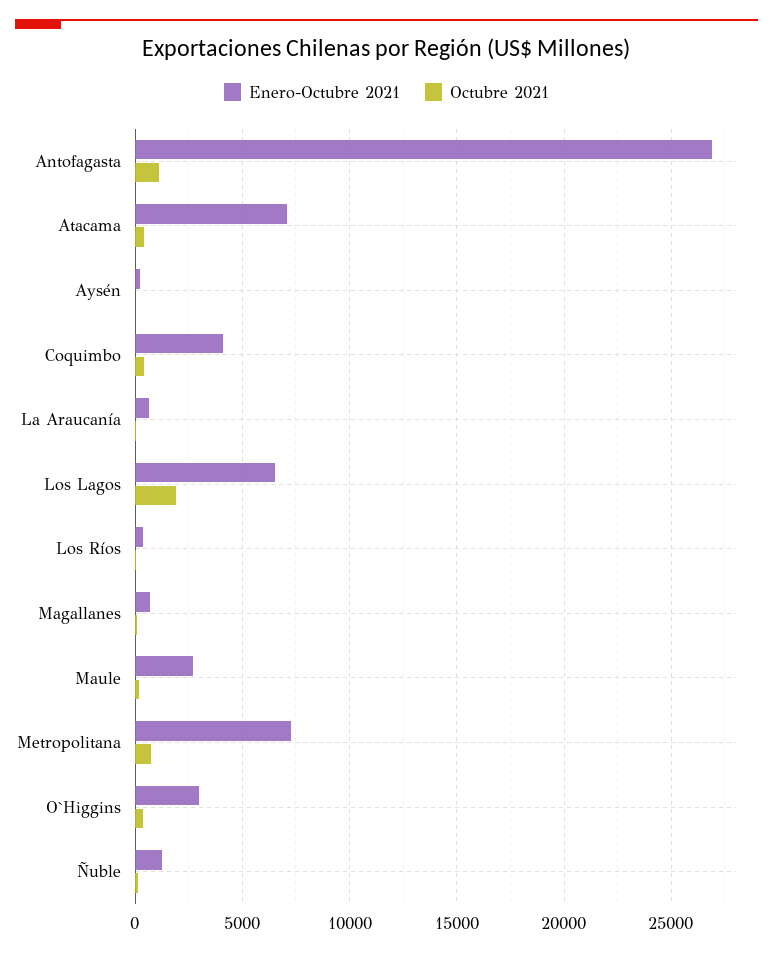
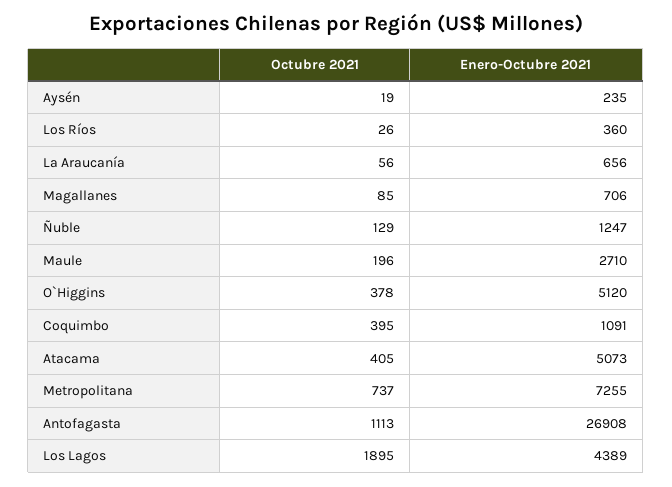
  {
    "Enero-Octubre 2021": {
      "Antofagasta": 26908,
-     "Atacama": 7000,
+     "Atacama": 5073,
      "Aysén": 235,
-     "Coquimbo": 4000,
+     "Coquimbo": 1091,
      "La Araucanía": 656,
-     "Los Lagos": 6500,
+     "Los Lagos": 4389,
      "Los Ríos": 360,
      "Magallanes": 706,
      "Maule": 2710,
      "Metropolitana": 7255,
-     "O`Higgins": 3000,
+     "O`Higgins": 5120,
      "Ñuble": 1247
    },
    "Octubre 2021": {
      "Antofagasta": 1113,
      "Atacama": 405,
      "Aysén": 19,
      "Coquimbo": 395,
      "La Araucanía": 56,
      "Los Lagos": 1895,
      "Los Ríos": 26,
      "Magallanes": 85,
      "Maule": 196,
      "Metropolitana": 737,
      "O`Higgins": 378,
      "Ñuble": 129
    }
  }

